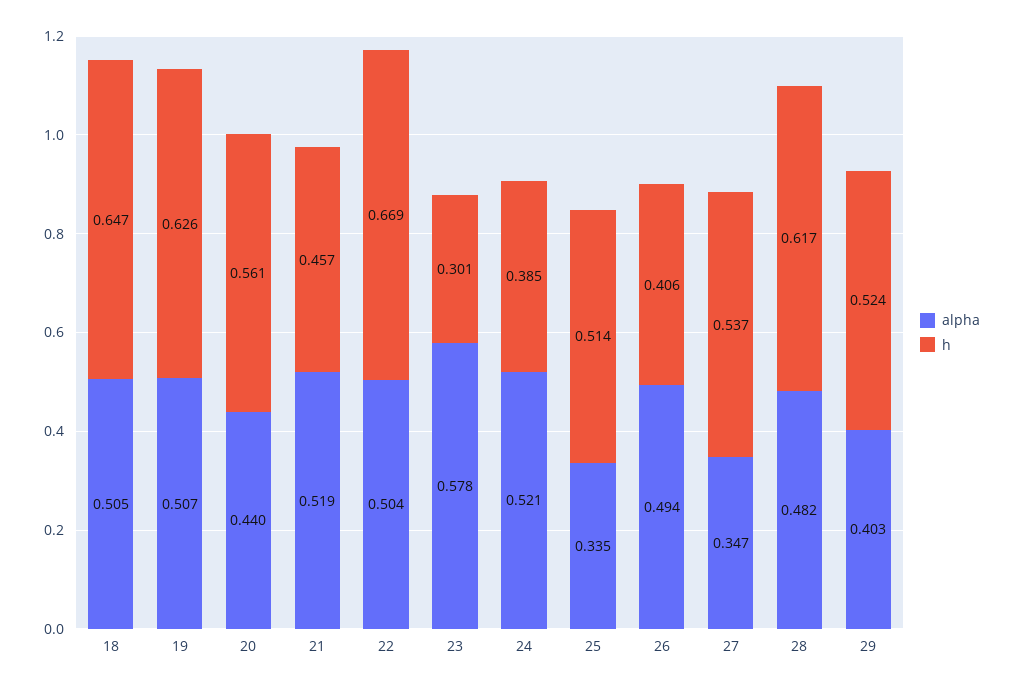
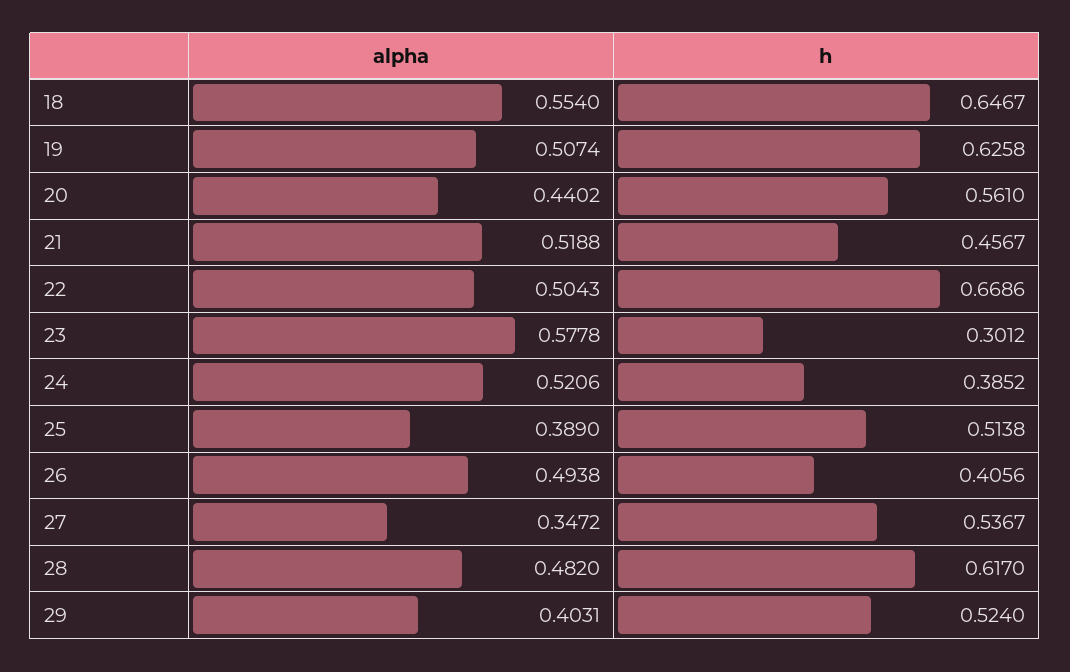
  {
    "alpha": {
-     "18": 0.505,
+     "18": 0.554,
      "19": 0.5074,
      "20": 0.4402,
      "21": 0.5188,
      "22": 0.5043,
      "23": 0.5778,
      "24": 0.5206,
-     "25": 0.335,
+     "25": 0.389,
      "26": 0.4938,
      "27": 0.3472,
      "28": 0.482,
      "29": 0.4031
    },
    "h": {
      "18": 0.6467,
      "19": 0.6258,
      "20": 0.561,
      "21": 0.4567,
      "22": 0.6686,
      "23": 0.3012,
      "24": 0.3852,
      "25": 0.5138,
      "26": 0.4056,
      "27": 0.5367,
      "28": 0.617,
      "29": 0.524
    }
  }

